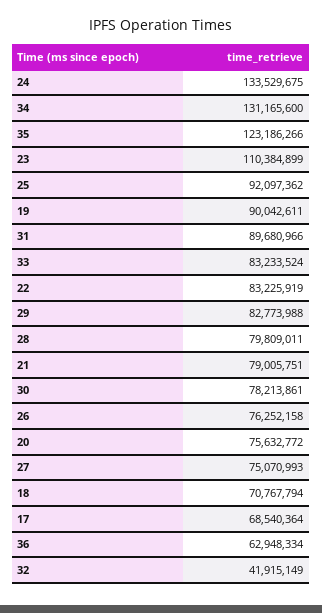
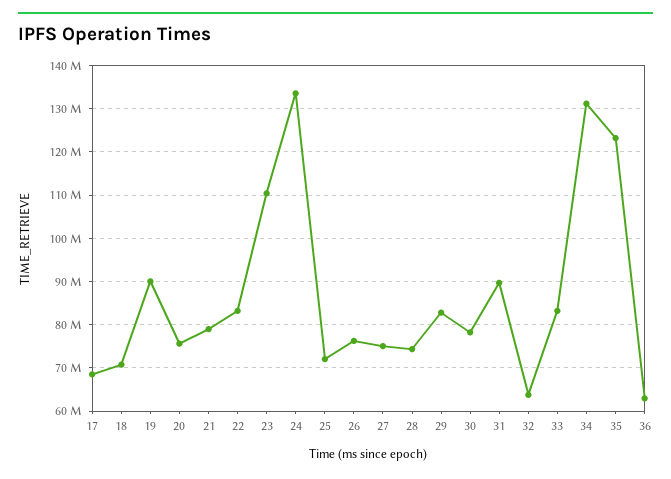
  {
    "24": 133529675,
    "34": 131165600,
    "35": 123186266,
    "23": 110384899,
-   "25": 92097362,
+   "25": 72000000,
    "19": 90042611,
    "31": 89680966,
    "33": 83233524,
    "22": 83225919,
    "29": 82773988,
-   "28": 79809011,
+   "28": 74000000,
    "21": 79005751,
    "30": 78213861,
    "26": 76252158,
    "20": 75632772,
    "27": 75070993,
    "18": 70767794,
    "17": 68540364,
    "36": 62948334,
-   "32": 41915149
+   "32": 64000000
  }

